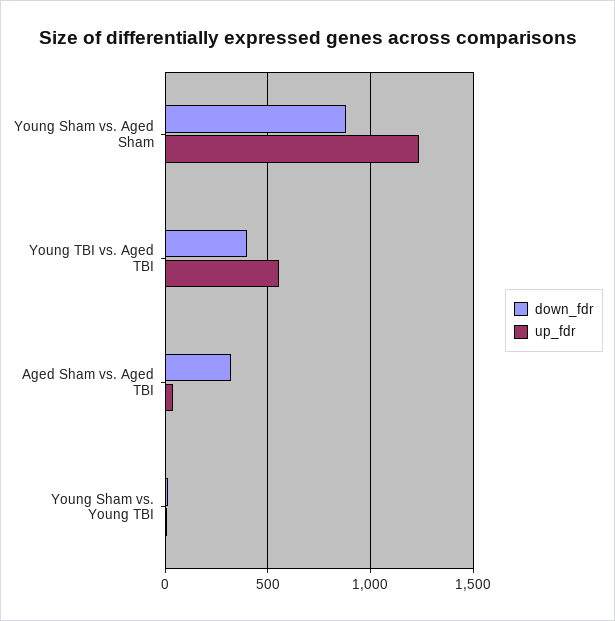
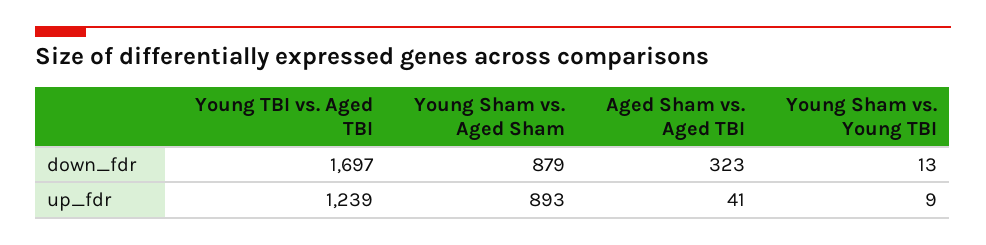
  {
    "down_fdr": {
      "Young Sham vs. Aged Sham": 879,
-     "Young TBI vs. Aged TBI": 400,
+     "Young TBI vs. Aged TBI": 1697,
      "Aged Sham vs. Aged TBI": 323,
      "Young Sham vs. Young TBI": 13
    },
    "up_fdr": {
-     "Young Sham vs. Aged Sham": 1250,
+     "Young Sham vs. Aged Sham": 893,
-     "Young TBI vs. Aged TBI": 550,
+     "Young TBI vs. Aged TBI": 1239,
      "Aged Sham vs. Aged TBI": 41,
      "Young Sham vs. Young TBI": 9
    }
  }

